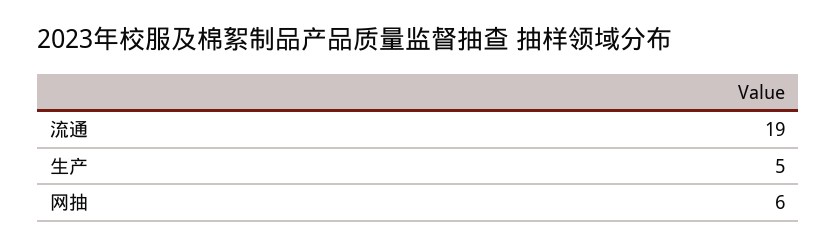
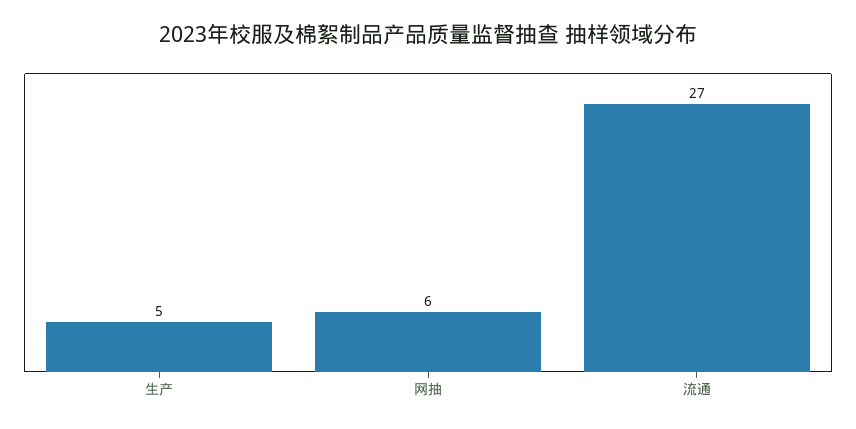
  {
-   "流通": 19,
+   "流通": 27,
    "生产": 5,
    "网抽": 6
  }

